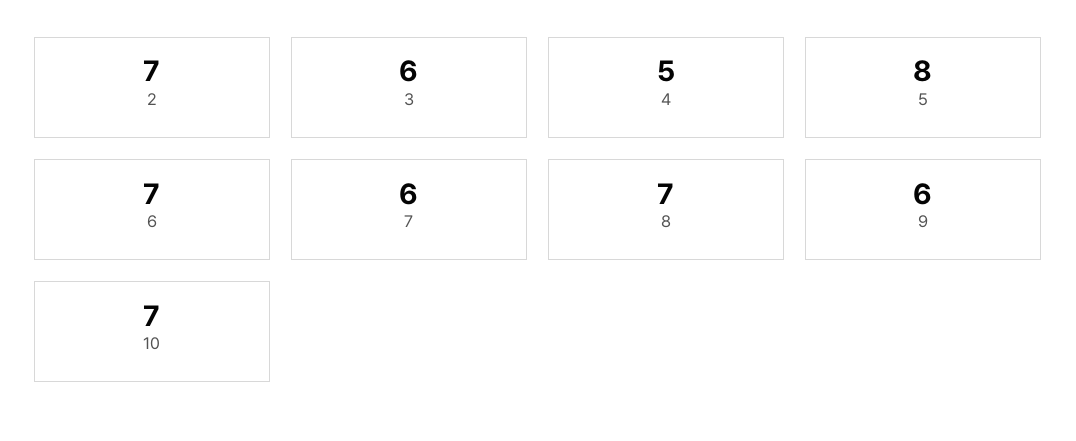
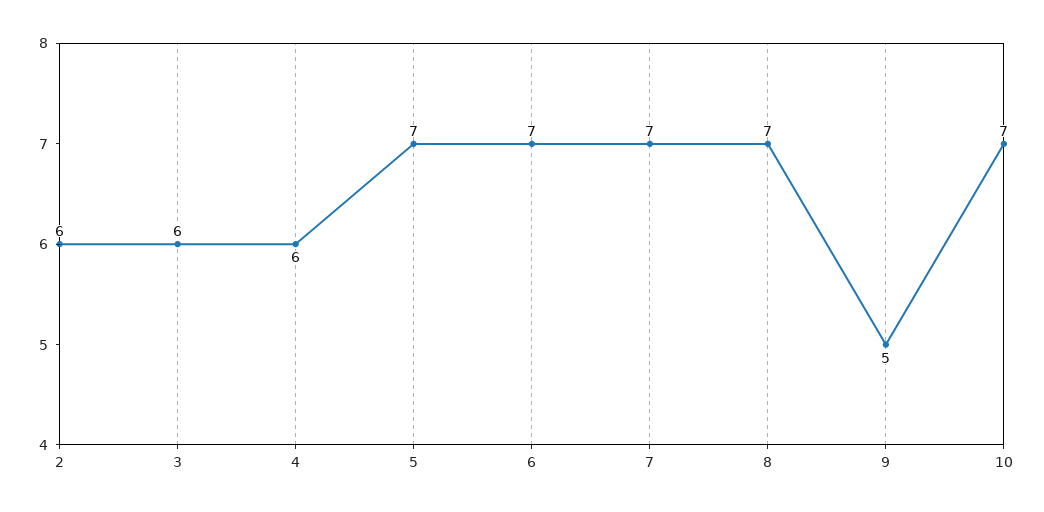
  {
-   "2": 7,
+   "2": 6,
    "3": 6,
-   "4": 5,
+   "4": 6,
-   "5": 8,
+   "5": 7,
    "6": 7,
-   "7": 6,
+   "7": 7,
    "8": 7,
-   "9": 6,
+   "9": 5,
    "10": 7
  }

